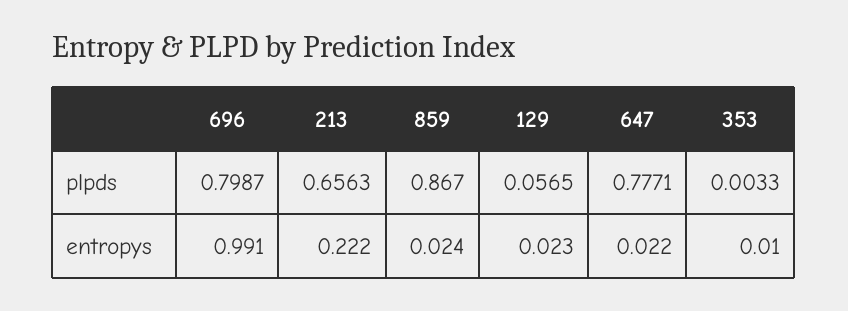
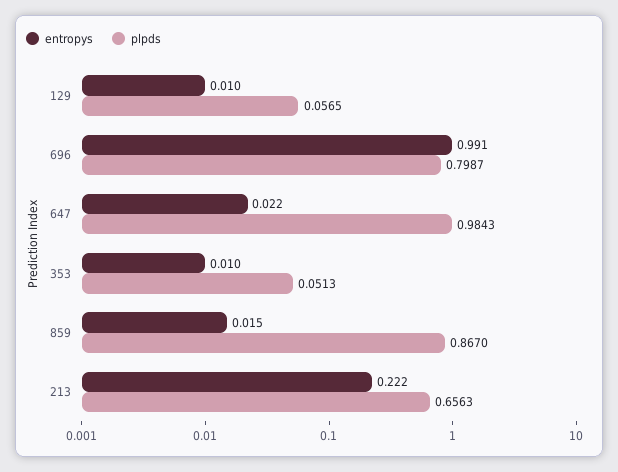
  {
    "plpds": {
      "696": 0.7987,
      "213": 0.6563,
      "859": 0.867,
      "129": 0.0565,
-     "647": 0.7771,
+     "647": 0.9843,
-     "353": 0.0033
+     "353": 0.0513
    },
    "entropys": {
      "696": 0.991,
      "213": 0.222,
-     "859": 0.024,
+     "859": 0.015,
-     "129": 0.023,
+     "129": 0.01,
      "647": 0.022,
      "353": 0.01
    }
  }

